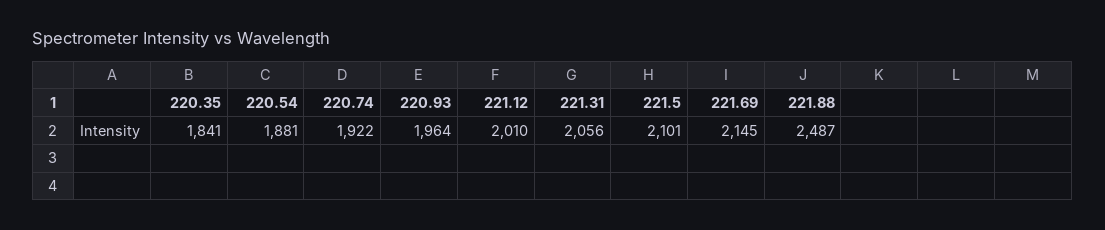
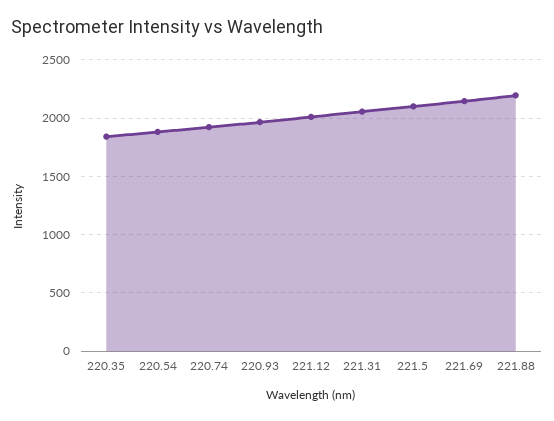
  {
    "220.35": 1841,
    "220.54": 1881,
    "220.74": 1922,
    "220.93": 1964,
    "221.12": 2010,
    "221.31": 2056,
    "221.5": 2101,
    "221.69": 2145,
-   "221.88": 2487
+   "221.88": 2200
  }

